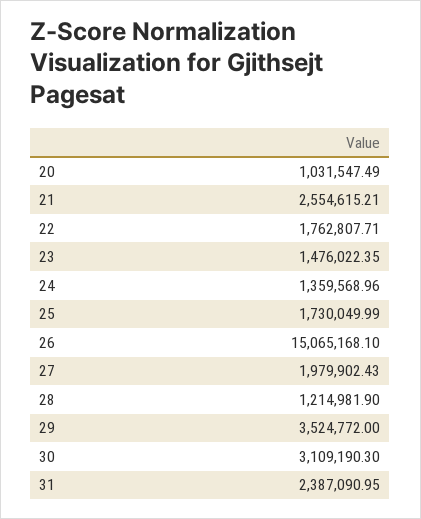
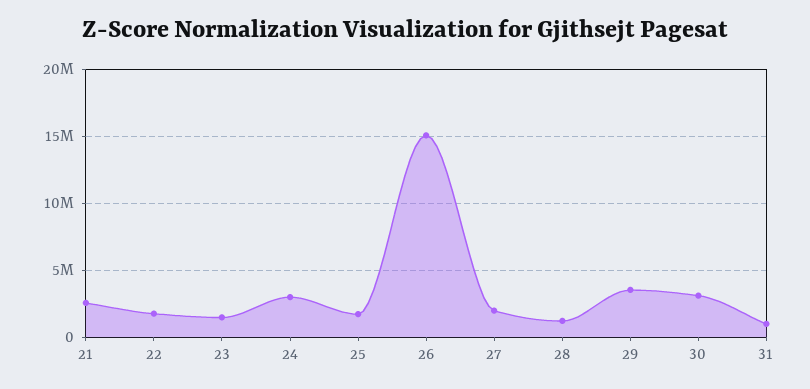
  {
-   "20": 1031547.49,
    "21": 2554615.21,
    "22": 1762807.71,
    "23": 1476022.35,
-   "24": 1359568.96,
+   "24": 3000000,
    "25": 1730049.99,
    "26": 15065168.1,
    "27": 1979902.43,
    "28": 1214981.9,
    "29": 3524772,
    "30": 3109190.3,
-   "31": 2387090.95
+   "31": 1000000
  }

